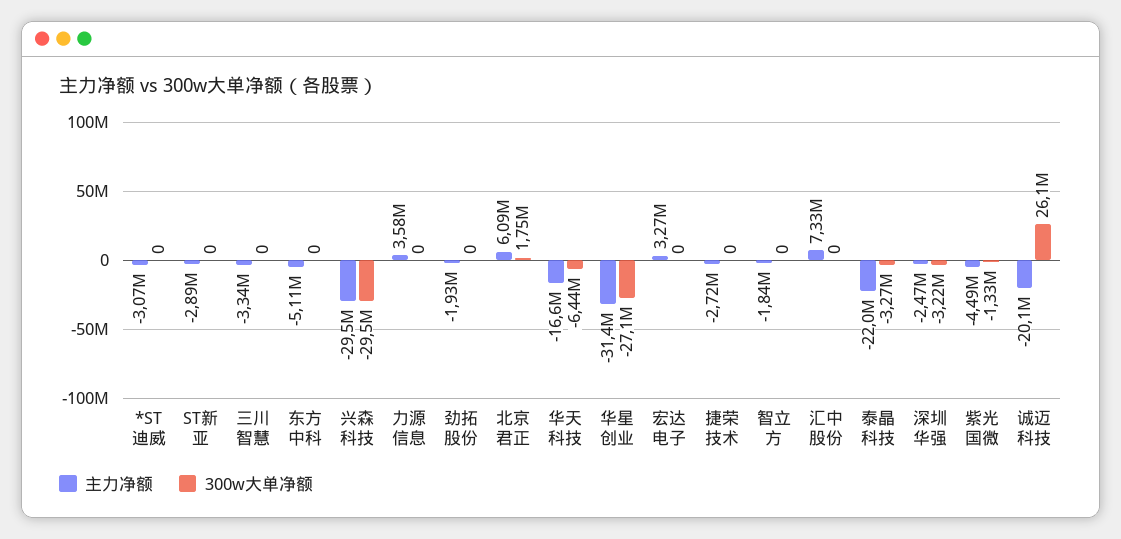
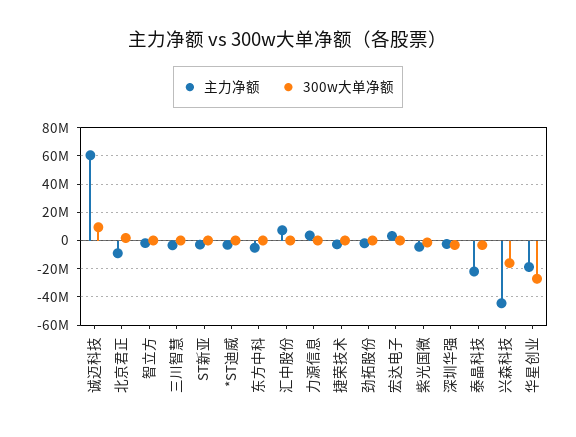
  {
    "主力净额": {
      "*ST迪威": -3070000,
      "ST新亚": -2890000,
      "三川智慧": -3340000,
      "东方中科": -5110000,
-     "兴森科技": -29500000,
+     "兴森科技": -45000000,
      "力源信息": 3580000,
      "劲拓股份": -1930000,
-     "北京君正": 6090000,
+     "北京君正": -10000000,
-     "华天科技": -16600000,
-     "华星创业": -31400000,
+     "华星创业": -20000000,
      "宏达电子": 3270000,
      "捷荣技术": -2720000,
      "智立方": -1840000,
      "汇中股份": 7330000,
      "泰晶科技": -22000000,
      "深圳华强": -2470000,
      "紫光国微": -4490000,
-     "诚迈科技": -20100000
+     "诚迈科技": 60000000
    },
    "300w大单净额": {
      "*ST迪威": 0,
      "ST新亚": 0,
      "三川智慧": 0,
      "东方中科": 0,
-     "兴森科技": -29500000,
+     "兴森科技": -15000000,
      "力源信息": 0,
      "劲拓股份": 0,
      "北京君正": 1750000,
-     "华天科技": -6440000,
      "华星创业": -27100000,
      "宏达电子": 0,
      "捷荣技术": 0,
      "智立方": 0,
      "汇中股份": 0,
      "泰晶科技": -3270000,
      "深圳华强": -3220000,
      "紫光国微": -1330000,
-     "诚迈科技": 26100000
+     "诚迈科技": 10000000
    }
  }

